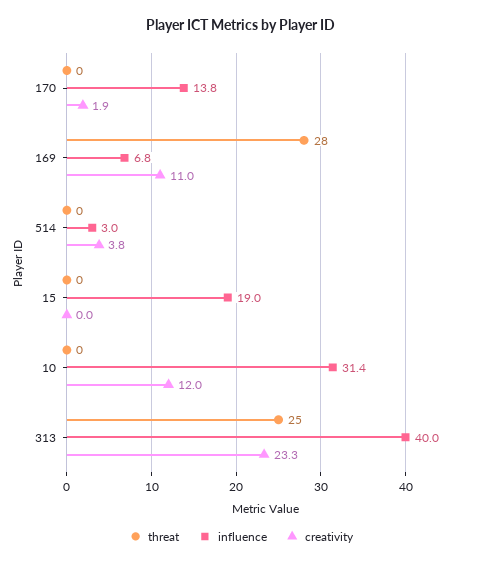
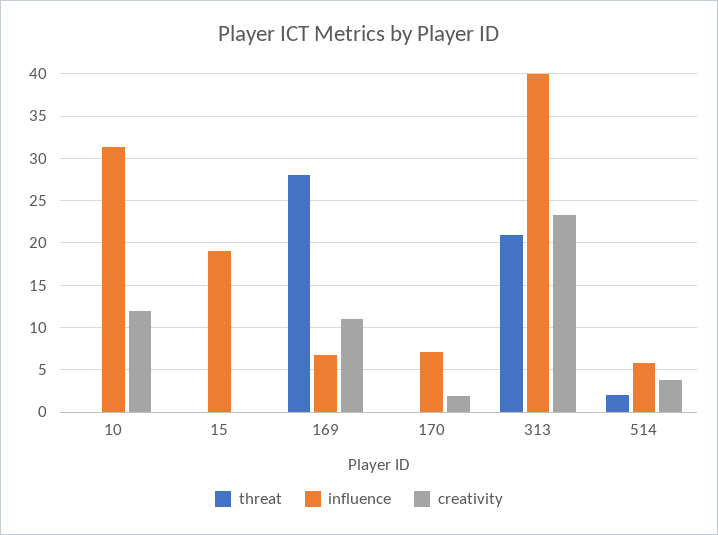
  {
    "threat": {
      "170": 0,
      "169": 28,
-     "514": 0,
+     "514": 2,
      "15": 0,
      "10": 0,
-     "313": 25
+     "313": 21
    },
    "influence": {
-     "170": 13.8,
+     "170": 7,
      "169": 6.8,
-     "514": 3,
+     "514": 6,
      "15": 19,
      "10": 31.4,
      "313": 40
    },
    "creativity": {
      "170": 1.9,
      "169": 11,
      "514": 3.8,
      "15": 0,
      "10": 12,
      "313": 23.3
    }
  }

